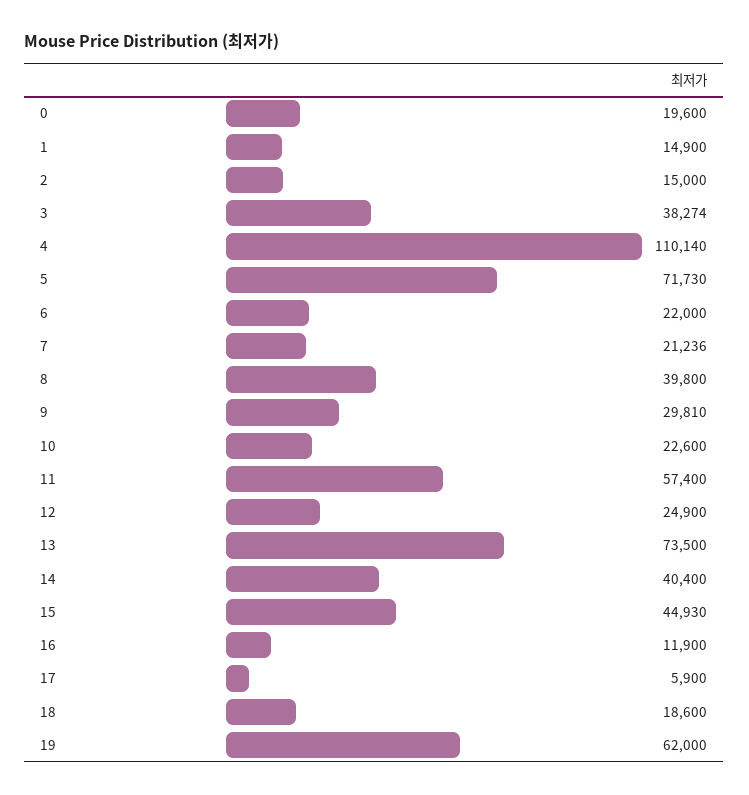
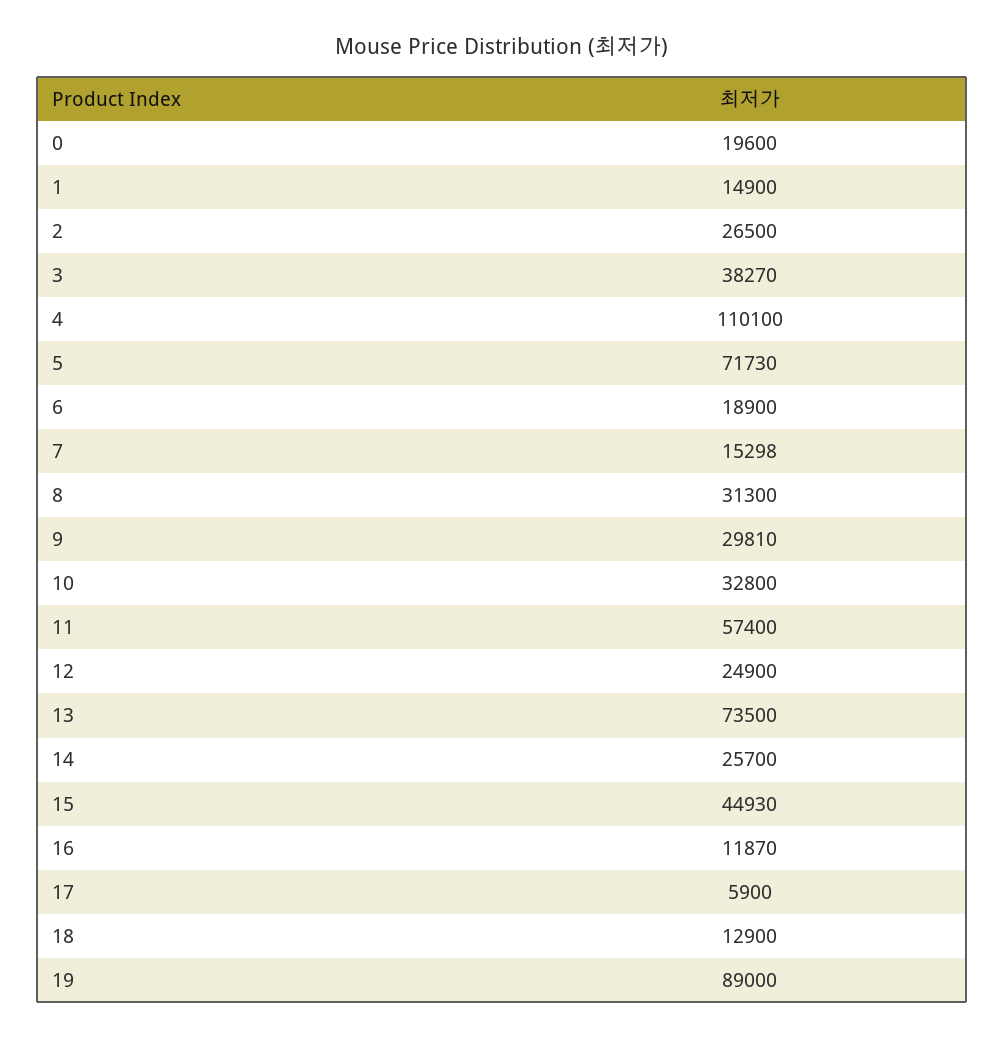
  {
    "0": 19600,
    "1": 14900,
-   "2": 15000,
+   "2": 26500,
-   "3": 38274,
+   "3": 38270,
-   "4": 110140,
+   "4": 110100,
    "5": 71730,
-   "6": 22000,
+   "6": 18900,
-   "7": 21236,
+   "7": 15298,
-   "8": 39800,
+   "8": 31300,
    "9": 29810,
-   "10": 22600,
+   "10": 32800,
    "11": 57400,
    "12": 24900,
    "13": 73500,
-   "14": 40400,
+   "14": 25700,
    "15": 44930,
-   "16": 11900,
+   "16": 11870,
    "17": 5900,
-   "18": 18600,
+   "18": 12900,
-   "19": 62000
+   "19": 89000
  }

